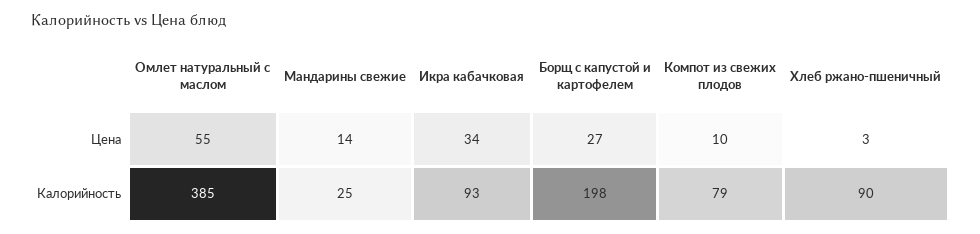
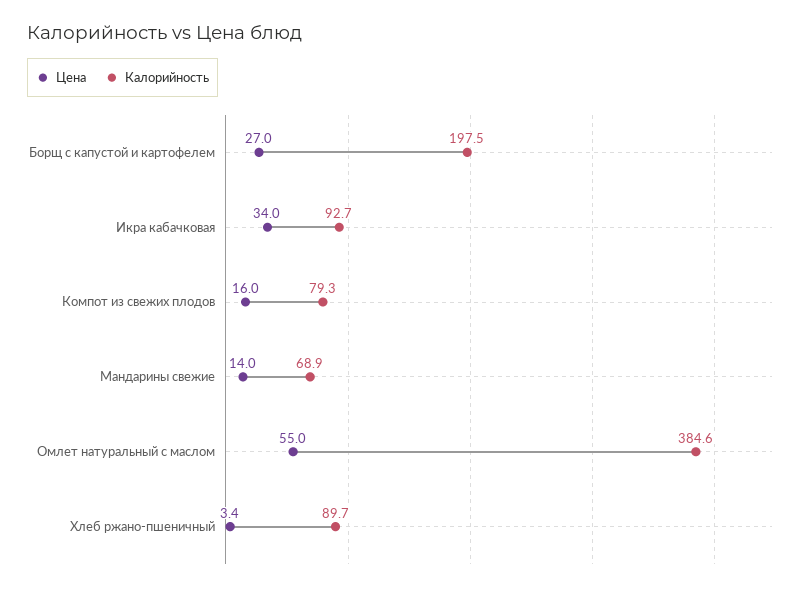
  {
    "Цена": {
      "Омлет натуральный с маслом": 55,
      "Мандарины свежие": 14,
      "Икра кабачковая": 34,
      "Борщ с капустой и картофелем": 27,
-     "Компот из свежих плодов": 10,
+     "Компот из свежих плодов": 16,
      "Хлеб ржано-пшеничный": 3.4
    },
    "Калорийность": {
      "Омлет натуральный с маслом": 384.6,
-     "Мандарины свежие": 25,
+     "Мандарины свежие": 68.9,
      "Икра кабачковая": 92.7,
      "Борщ с капустой и картофелем": 197.5,
      "Компот из свежих плодов": 79.3,
      "Хлеб ржано-пшеничный": 89.7
    }
  }

